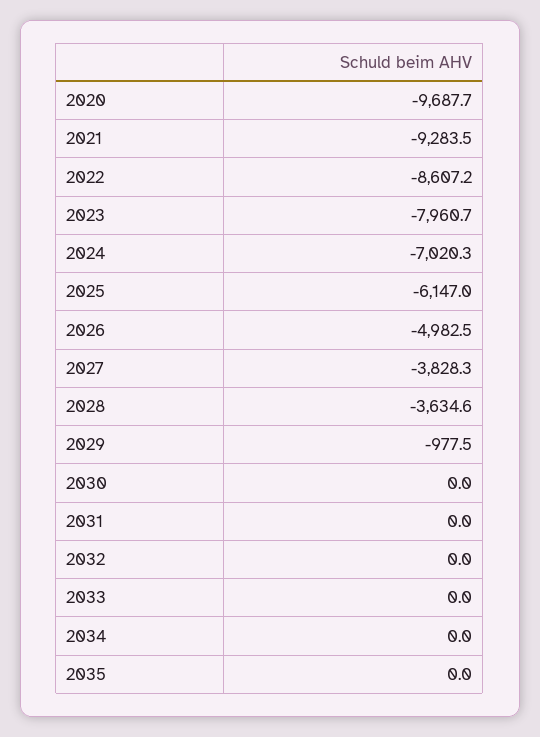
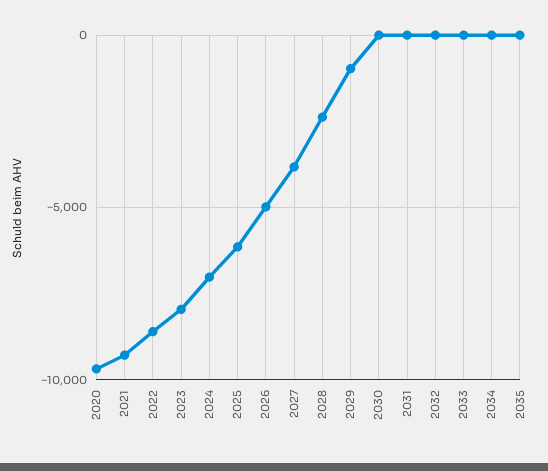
  {
    "2020": -9687.7,
    "2021": -9283.5,
    "2022": -8607.2,
    "2023": -7960.7,
    "2024": -7020.3,
    "2025": -6147,
    "2026": -4982.5,
    "2027": -3828.3,
-   "2028": -3634.6,
+   "2028": -2500,
    "2029": -977.5,
    "2030": 0,
    "2031": 0,
    "2032": 0,
    "2033": 0,
    "2034": 0,
    "2035": 0
  }

